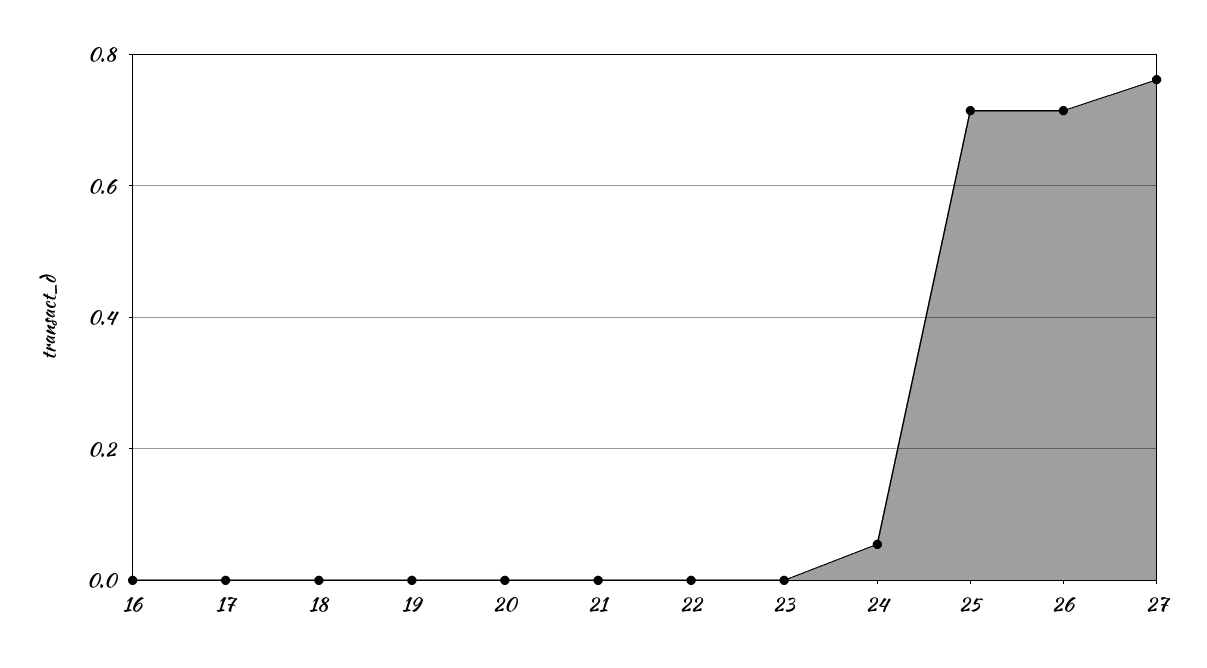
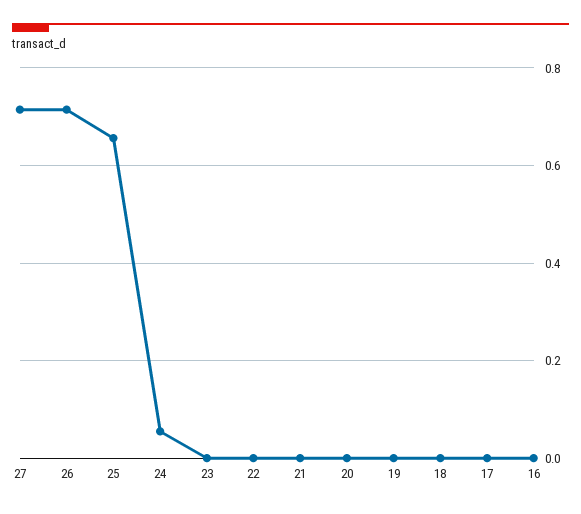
  {
    "16": 0,
    "17": 0,
    "18": 0,
    "19": 0,
    "20": 0,
    "21": 0,
    "22": 0,
    "23": 0,
    "24": 0.06,
-   "25": 0.72,
+   "25": 0.66,
    "26": 0.72,
-   "27": 0.76
+   "27": 0.72
  }

